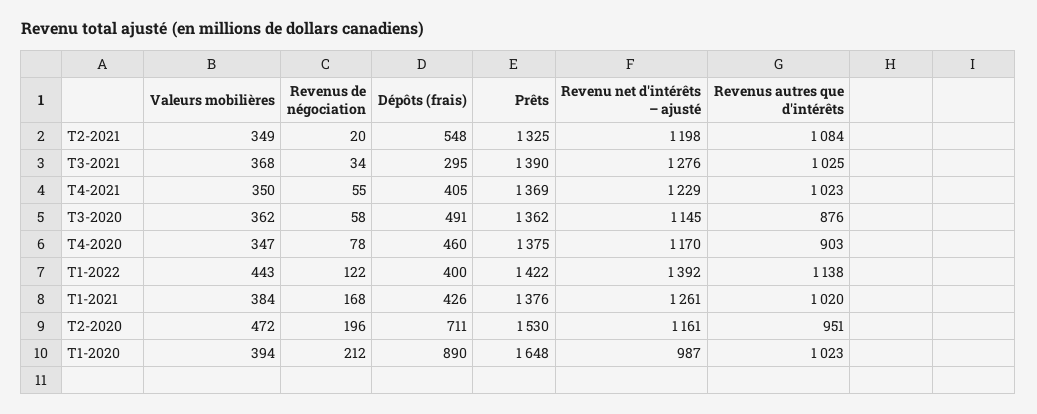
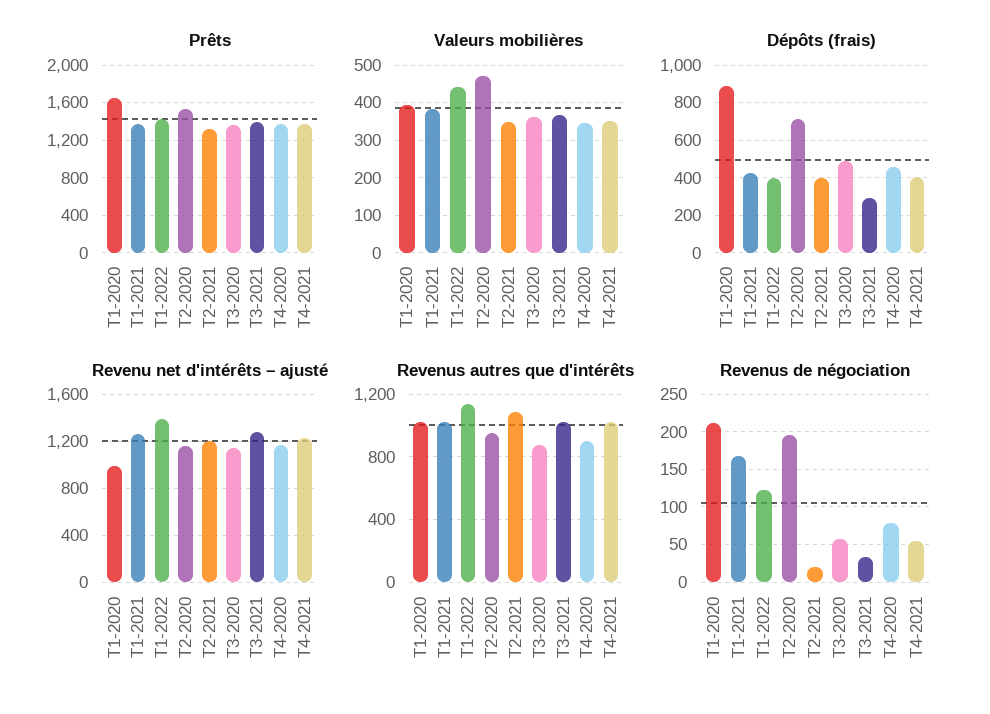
  {
    "Valeurs mobilières": {
      "T2-2021": 349,
      "T3-2021": 368,
      "T4-2021": 350,
      "T3-2020": 362,
      "T4-2020": 347,
      "T1-2022": 443,
      "T1-2021": 384,
      "T2-2020": 472,
      "T1-2020": 394
    },
    "Revenus de négociation": {
      "T2-2021": 20,
      "T3-2021": 34,
      "T4-2021": 55,
      "T3-2020": 58,
      "T4-2020": 78,
      "T1-2022": 122,
      "T1-2021": 168,
      "T2-2020": 196,
      "T1-2020": 212
    },
    "Dépôts (frais)": {
-     "T2-2021": 548,
+     "T2-2021": 400,
      "T3-2021": 295,
      "T4-2021": 405,
      "T3-2020": 491,
      "T4-2020": 460,
      "T1-2022": 400,
      "T1-2021": 426,
      "T2-2020": 711,
      "T1-2020": 890
    },
    "Prêts": {
      "T2-2021": 1325,
      "T3-2021": 1390,
      "T4-2021": 1369,
      "T3-2020": 1362,
      "T4-2020": 1375,
      "T1-2022": 1422,
      "T1-2021": 1376,
      "T2-2020": 1530,
      "T1-2020": 1648
    },
    "Revenu net d'intérêts – ajusté": {
      "T2-2021": 1198,
      "T3-2021": 1276,
      "T4-2021": 1229,
      "T3-2020": 1145,
      "T4-2020": 1170,
      "T1-2022": 1392,
      "T1-2021": 1261,
      "T2-2020": 1161,
      "T1-2020": 987
    },
    "Revenus autres que d'intérêts": {
      "T2-2021": 1084,
      "T3-2021": 1025,
      "T4-2021": 1023,
      "T3-2020": 876,
      "T4-2020": 903,
      "T1-2022": 1138,
      "T1-2021": 1020,
      "T2-2020": 951,
      "T1-2020": 1023
    }
  }

